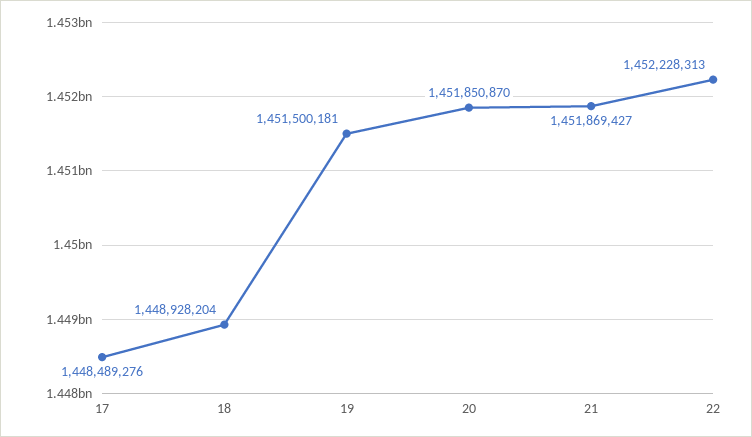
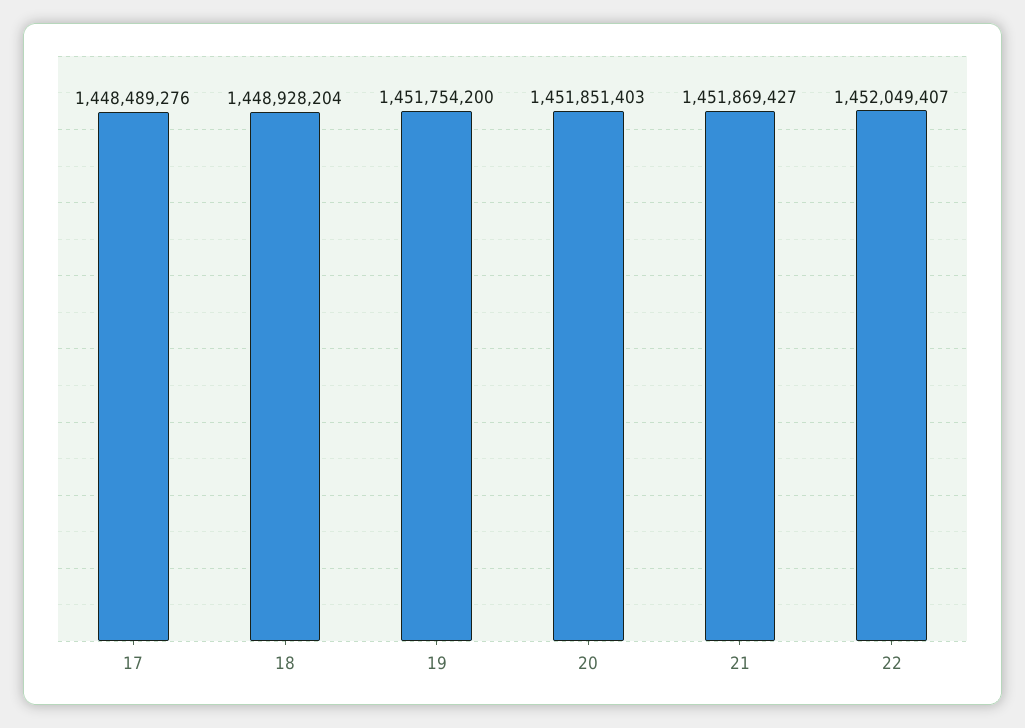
  {
    "17": 1448489276,
    "18": 1448928204,
-   "19": 1451500181,
+   "19": 1451754200,
-   "20": 1451850870,
+   "20": 1451851403,
    "21": 1451869427,
-   "22": 1452228313
+   "22": 1452049407
  }

